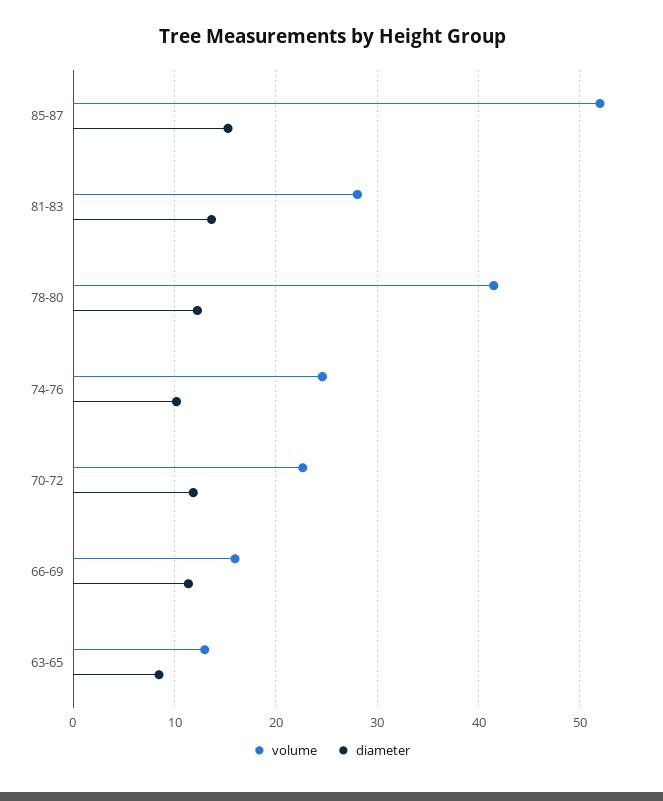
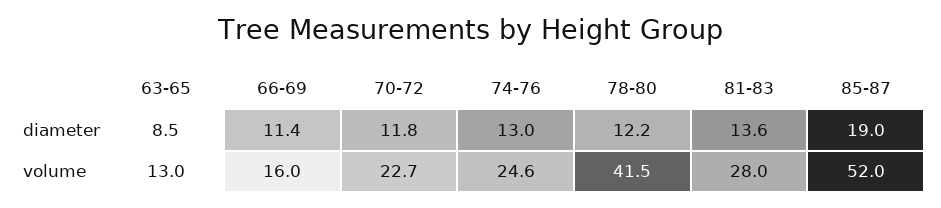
  {
    "volume": {
      "85-87": 52,
      "81-83": 28,
      "78-80": 41.5,
      "74-76": 24.6,
      "70-72": 22.7,
      "66-69": 16,
      "63-65": 13
    },
    "diameter": {
-     "85-87": 15,
+     "85-87": 19,
      "81-83": 13.6,
      "78-80": 12.2,
-     "74-76": 10,
+     "74-76": 13,
      "70-72": 11.8,
      "66-69": 11.4,
      "63-65": 8.5
    }
  }

